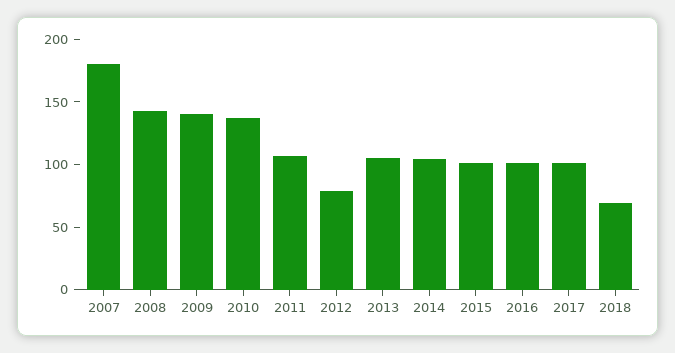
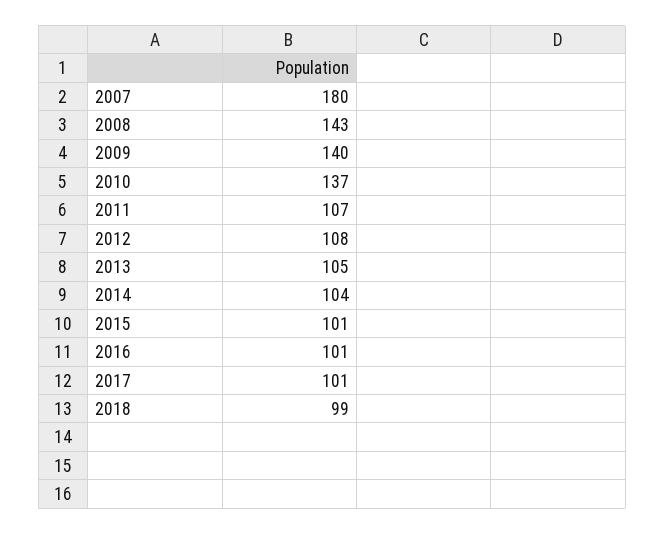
  {
    "2007": 180,
    "2008": 143,
    "2009": 140,
    "2010": 137,
    "2011": 107,
-   "2012": 80,
+   "2012": 108,
    "2013": 105,
    "2014": 104,
    "2015": 101,
    "2016": 101,
    "2017": 101,
-   "2018": 70
+   "2018": 99
  }

